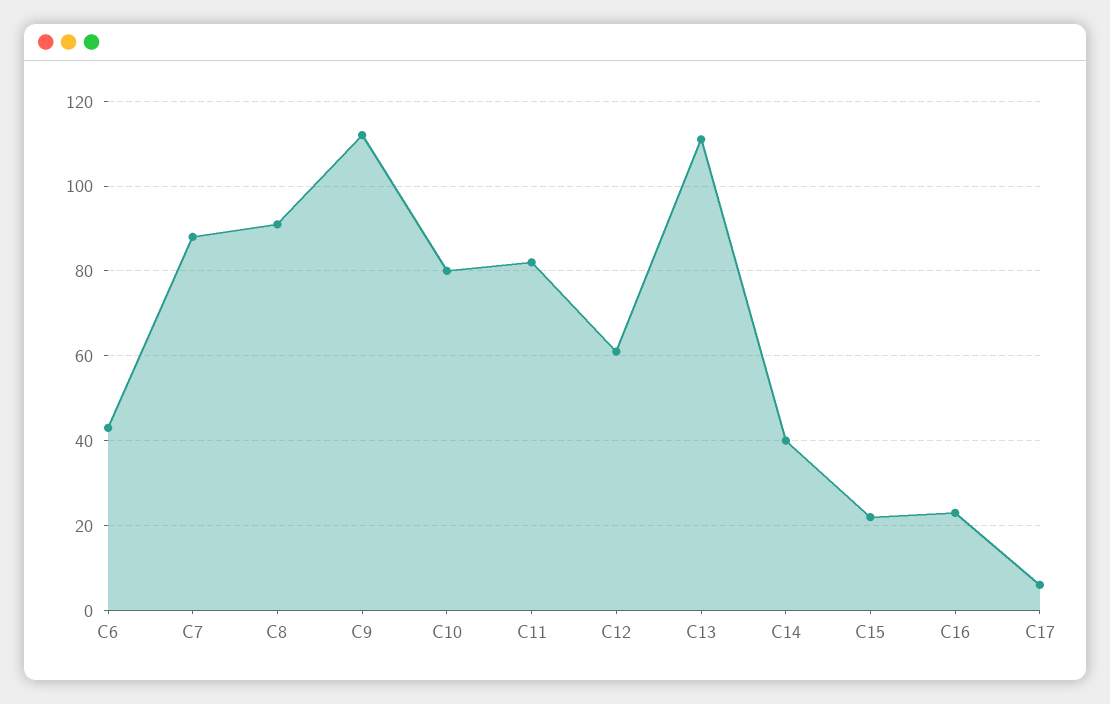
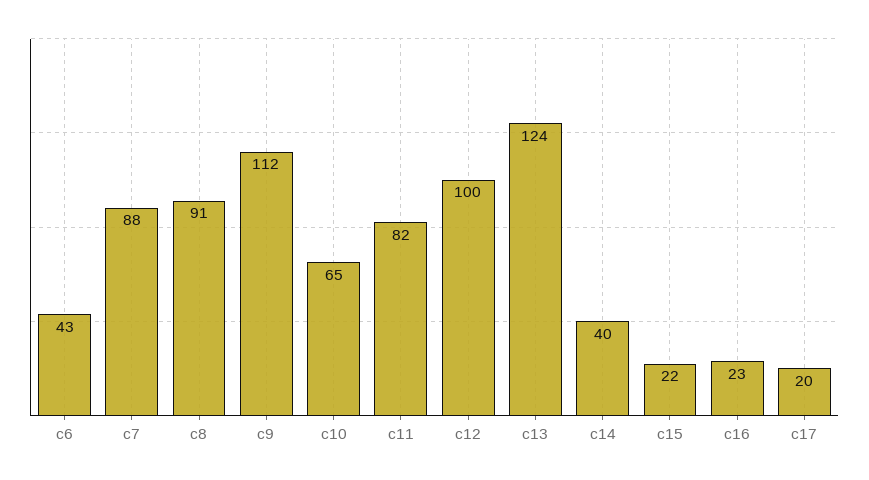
  {
    "C6": 43,
    "C7": 88,
    "C8": 91,
    "C9": 112,
-   "C10": 80,
+   "C10": 65,
    "C11": 82,
-   "C12": 60,
+   "C12": 100,
-   "C13": 110,
+   "C13": 124,
    "C14": 40,
    "C15": 22,
    "C16": 23,
-   "C17": 5
+   "C17": 20
  }

